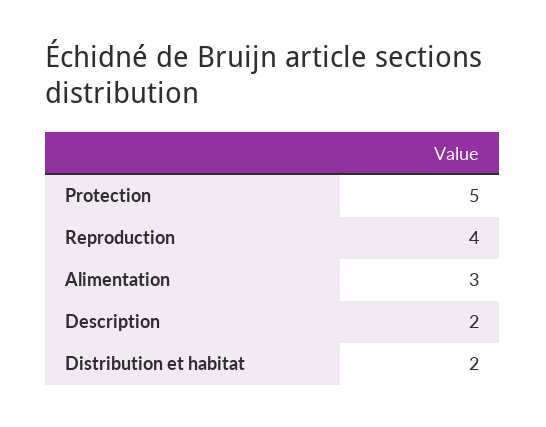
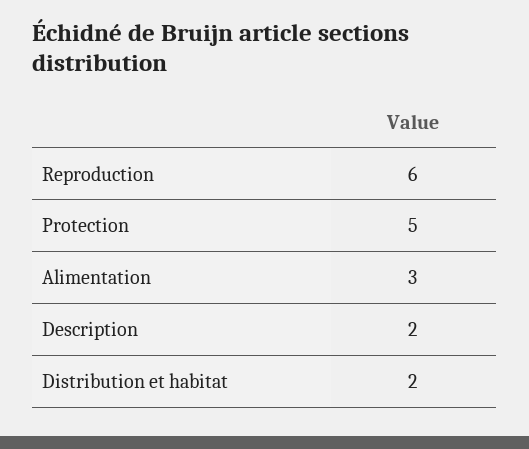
  {
    "Protection": 5,
-   "Reproduction": 4,
+   "Reproduction": 6,
    "Alimentation": 3,
    "Description": 2,
    "Distribution et habitat": 2
  }

